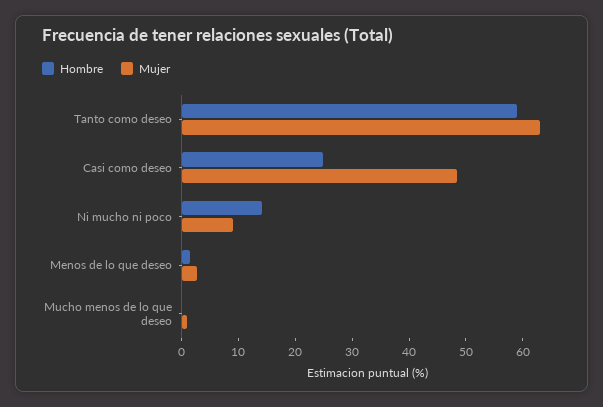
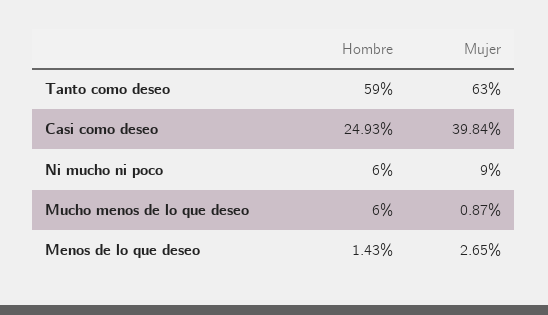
  {
    "Hombre": {
      "Tanto como deseo": 59,
      "Casi como deseo": 24.93,
-     "Ni mucho ni poco": 14,
+     "Ni mucho ni poco": 6,
      "Menos de lo que deseo": 1.43,
-     "Mucho menos de lo que deseo": 0
+     "Mucho menos de lo que deseo": 6
    },
    "Mujer": {
      "Tanto como deseo": 63,
-     "Casi como deseo": 48,
+     "Casi como deseo": 39.84,
      "Ni mucho ni poco": 9,
      "Menos de lo que deseo": 2.65,
      "Mucho menos de lo que deseo": 0.87
    }
  }

